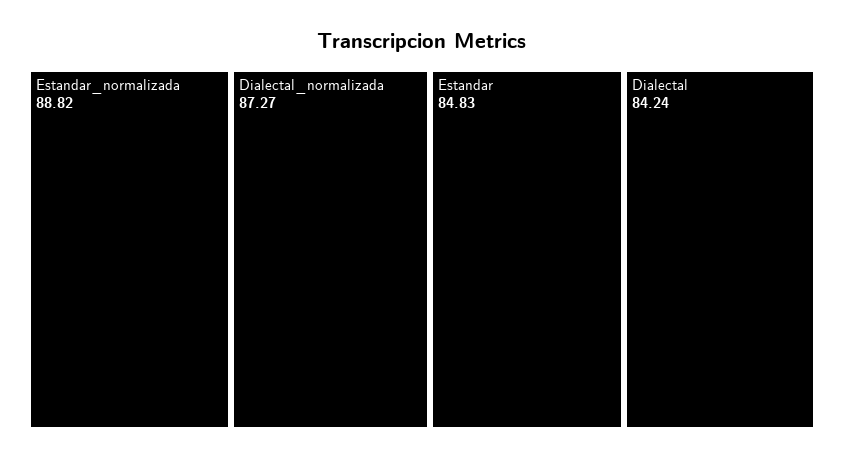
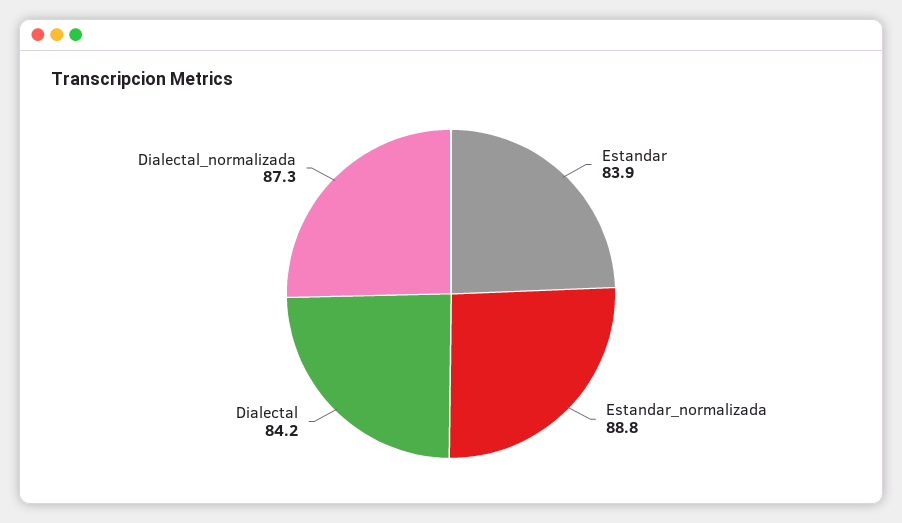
  {
    "Estandar_normalizada": 88.82,
    "Dialectal_normalizada": 87.27,
-   "Estandar": 84.83,
+   "Estandar": 83.9,
    "Dialectal": 84.24
  }

